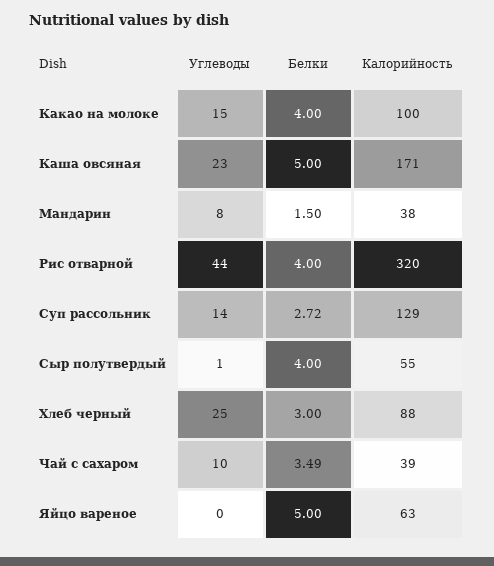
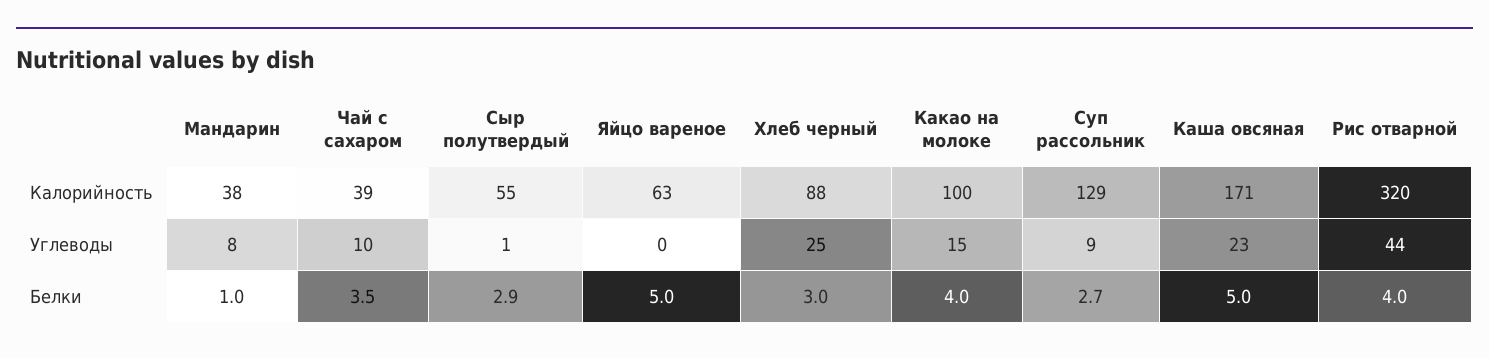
  {
    "Углеводы": {
      "Какао на молоке": 15,
      "Каша овсяная": 23,
      "Мандарин": 8,
      "Рис отварной": 44,
-     "Суп рассольник": 14,
+     "Суп рассольник": 9,
      "Сыр полутвердый": 1,
      "Хлеб черный": 25,
      "Чай с сахаром": 10,
      "Яйцо вареное": 0
    },
    "Белки": {
      "Какао на молоке": 4,
      "Каша овсяная": 5,
-     "Мандарин": 1.5,
+     "Мандарин": 1,
      "Рис отварной": 4,
      "Суп рассольник": 2.72,
-     "Сыр полутвердый": 4,
+     "Сыр полутвердый": 2.9,
      "Хлеб черный": 3,
      "Чай с сахаром": 3.49,
      "Яйцо вареное": 5
    },
    "Калорийность": {
      "Какао на молоке": 100,
      "Каша овсяная": 171,
      "Мандарин": 38,
      "Рис отварной": 320,
      "Суп рассольник": 129,
      "Сыр полутвердый": 55,
      "Хлеб черный": 88,
      "Чай с сахаром": 39,
      "Яйцо вареное": 63
    }
  }

